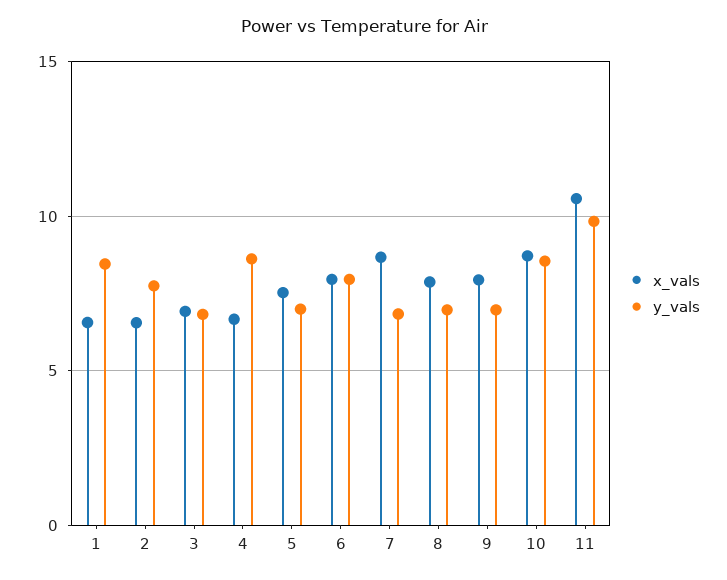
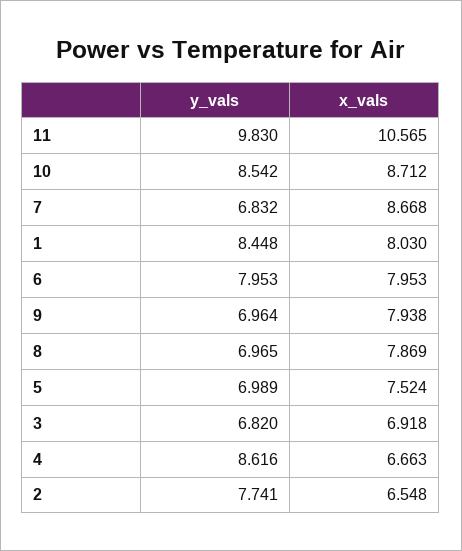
  {
    "x_vals": {
-     "1": 6.5,
+     "1": 8.03,
      "2": 6.548,
      "3": 6.918,
      "4": 6.663,
      "5": 7.524,
      "6": 7.953,
      "7": 8.668,
      "8": 7.869,
      "9": 7.938,
      "10": 8.712,
      "11": 10.565
    },
    "y_vals": {
      "1": 8.448,
      "2": 7.741,
      "3": 6.82,
      "4": 8.616,
      "5": 6.989,
      "6": 7.953,
      "7": 6.832,
      "8": 6.965,
      "9": 6.964,
      "10": 8.542,
      "11": 9.83
    }
  }

